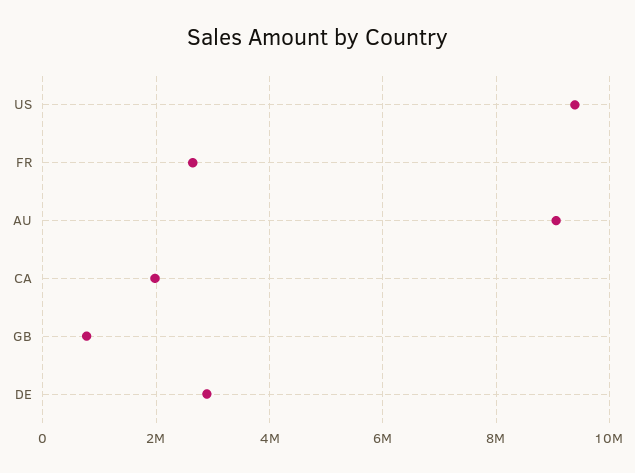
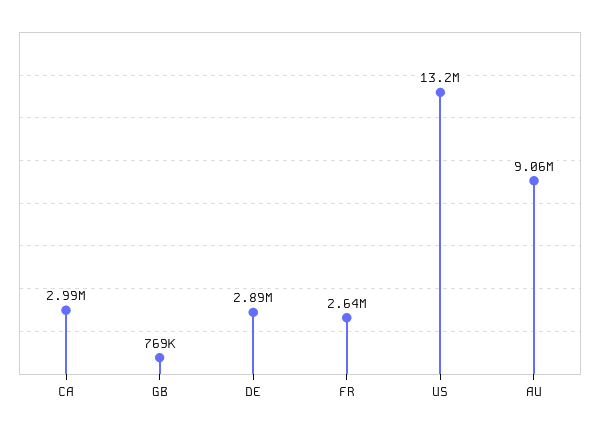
  {
-   "US": 9400000,
+   "US": 13200000,
    "FR": 2640000,
    "AU": 9060000,
-   "CA": 2000000,
+   "CA": 2990000,
    "GB": 769000,
    "DE": 2890000
  }

